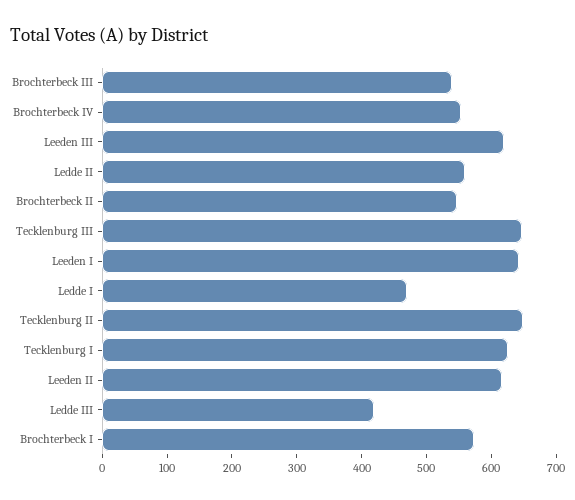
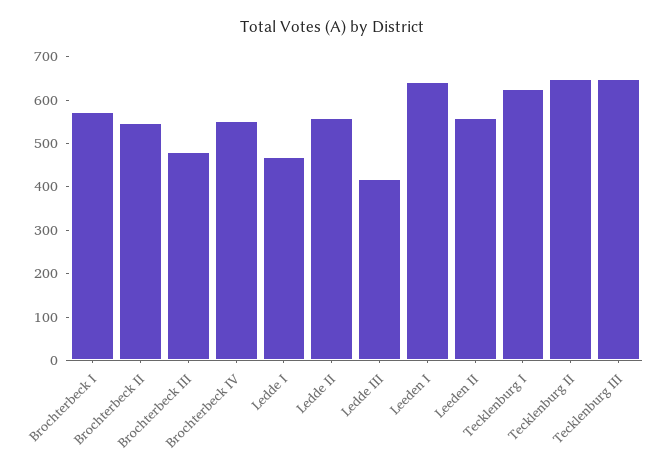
  {
-   "Brochterbeck III": 540,
+   "Brochterbeck III": 480,
    "Brochterbeck IV": 560,
-   "Leeden III": 620,
    "Ledde II": 560,
    "Brochterbeck II": 540,
    "Tecklenburg III": 640,
    "Leeden I": 640,
    "Ledde I": 480,
    "Tecklenburg II": 640,
    "Tecklenburg I": 620,
-   "Leeden II": 620,
+   "Leeden II": 560,
    "Ledde III": 420,
    "Brochterbeck I": 580
  }

